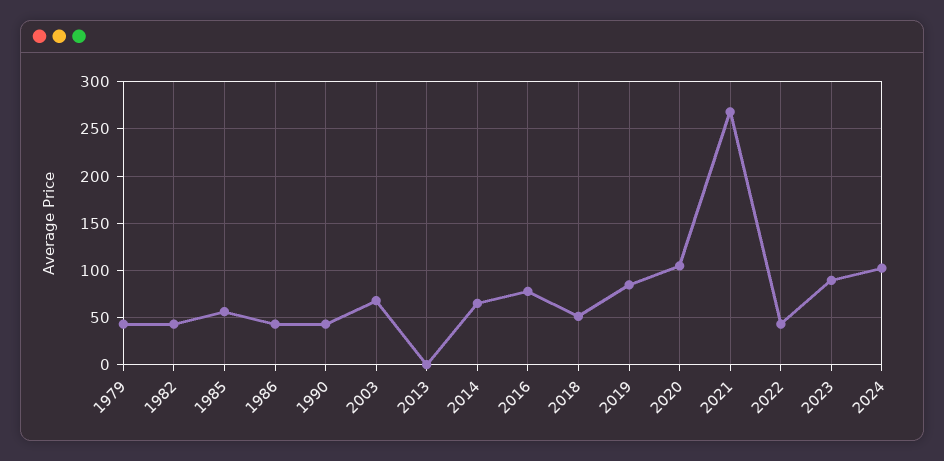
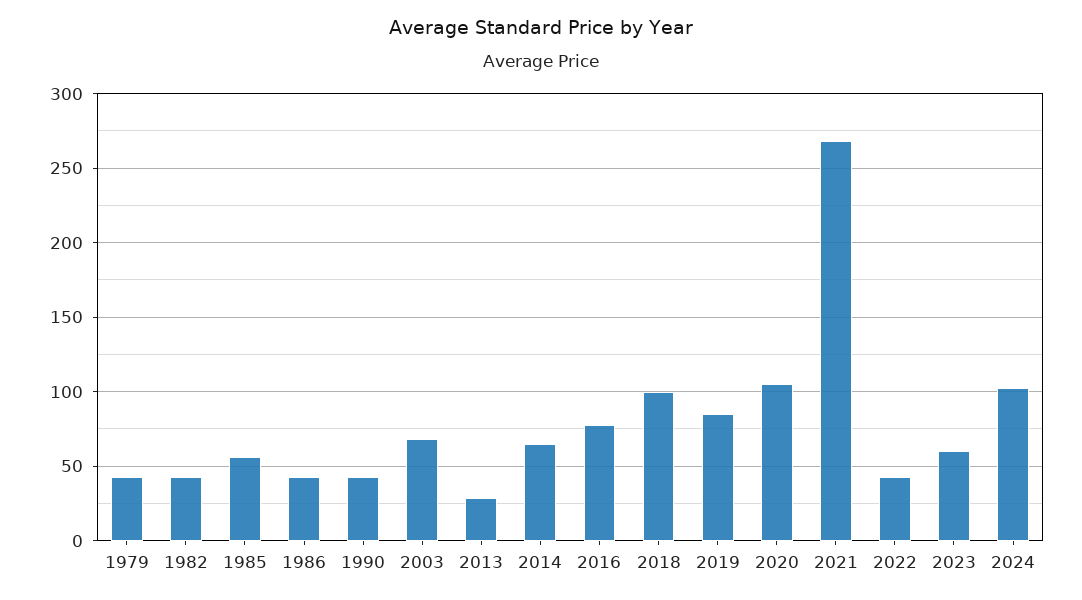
  {
    "1979": 45,
    "1982": 45,
    "1985": 55,
    "1986": 45,
    "1990": 45,
    "2003": 70,
-   "2013": 0,
+   "2013": 30,
    "2014": 65,
    "2016": 80,
-   "2018": 50,
+   "2018": 100,
    "2019": 85,
    "2020": 105,
    "2021": 270,
    "2022": 45,
-   "2023": 90,
+   "2023": 60,
    "2024": 100
  }

